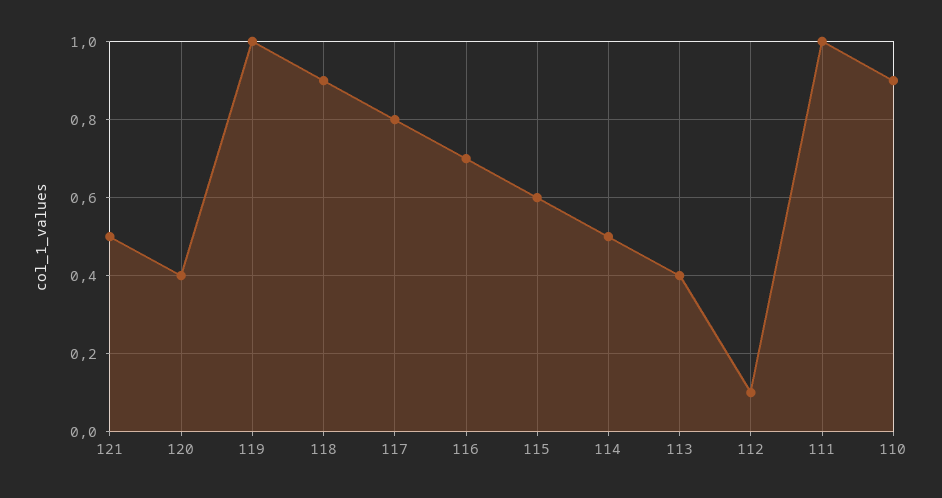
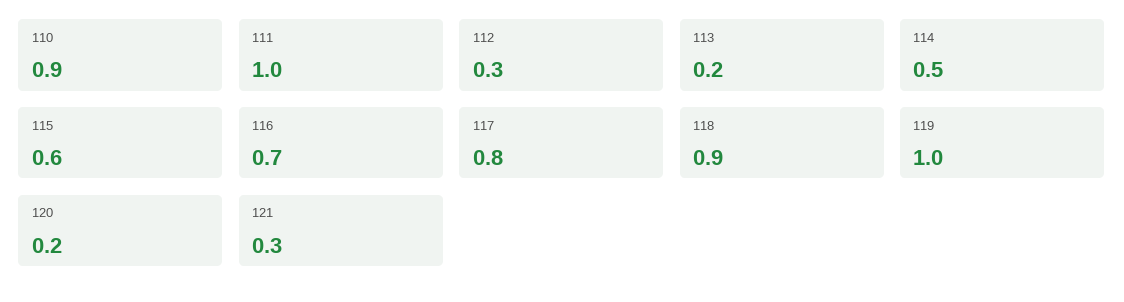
  {
-   "121": 0.5,
+   "121": 0.3,
-   "120": 0.4,
+   "120": 0.2,
    "119": 1,
    "118": 0.9,
    "117": 0.8,
    "116": 0.7,
    "115": 0.6,
    "114": 0.5,
-   "113": 0.4,
+   "113": 0.2,
-   "112": 0.1,
+   "112": 0.3,
    "111": 1,
    "110": 0.9
  }

